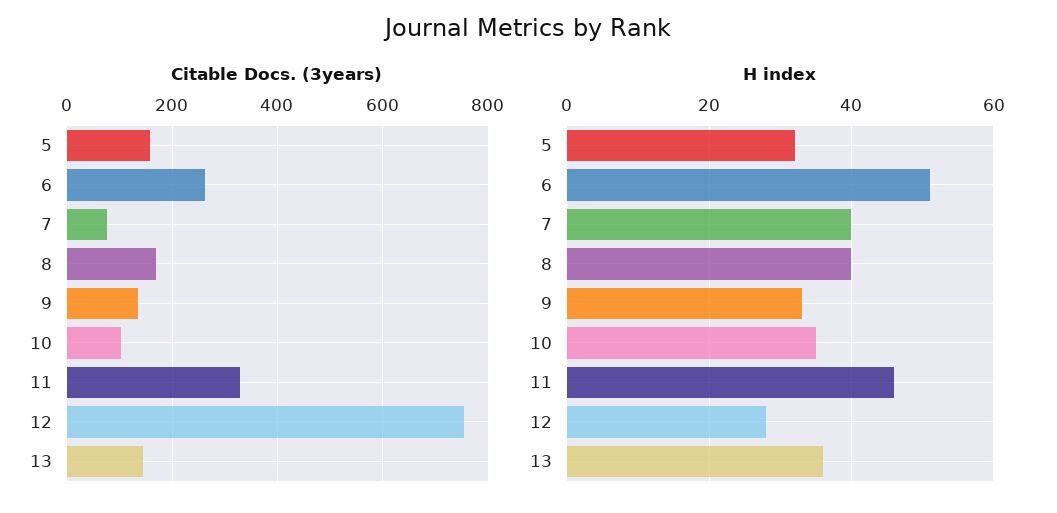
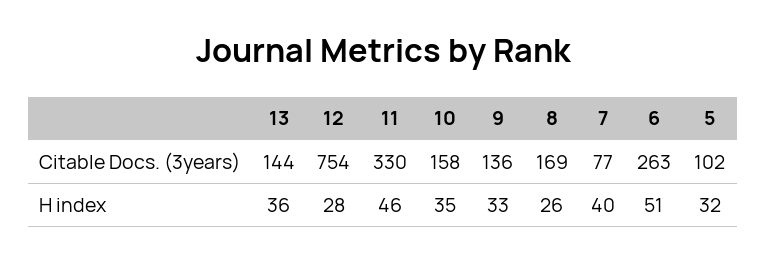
  {
    "Citable Docs. (3years)": {
-     "5": 160,
+     "5": 102,
      "6": 263,
      "7": 77,
      "8": 169,
      "9": 136,
-     "10": 100,
+     "10": 158,
      "11": 330,
      "12": 754,
      "13": 144
    },
    "H index": {
      "5": 32,
      "6": 51,
      "7": 40,
-     "8": 40,
+     "8": 26,
      "9": 33,
      "10": 35,
      "11": 46,
      "12": 28,
      "13": 36
    }
  }

